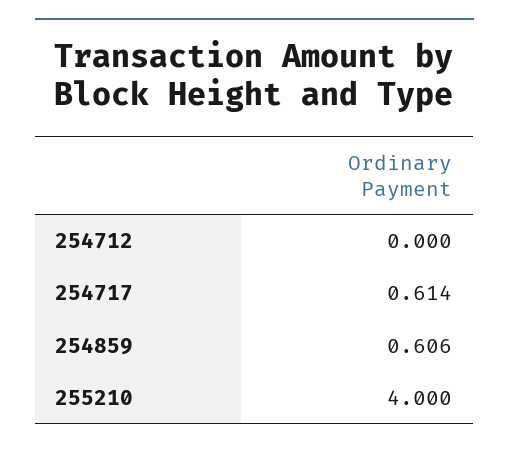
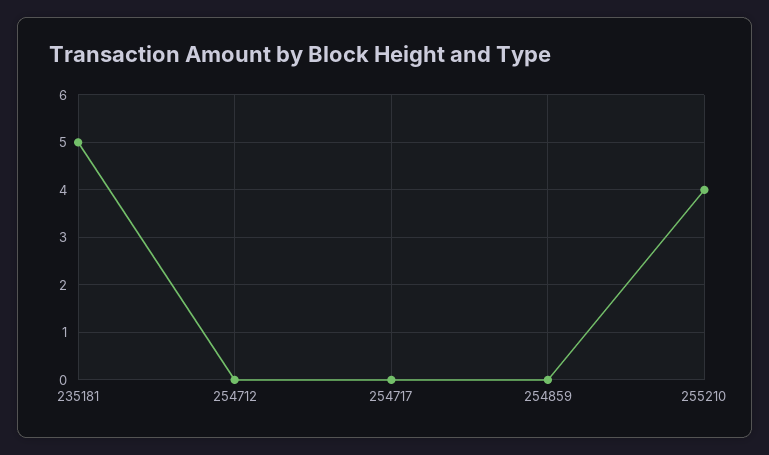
  {
    "254712": 0,
-   "254717": 0.614,
+   "254717": 0,
-   "254859": 0.606,
+   "254859": 0,
-   "255210": 4
+   "255210": 4,
+   "235181": 5
  }

